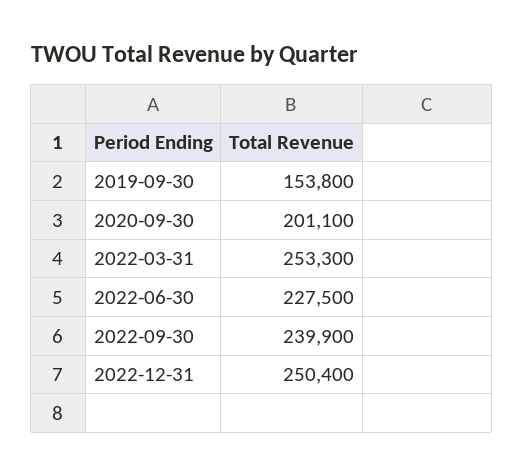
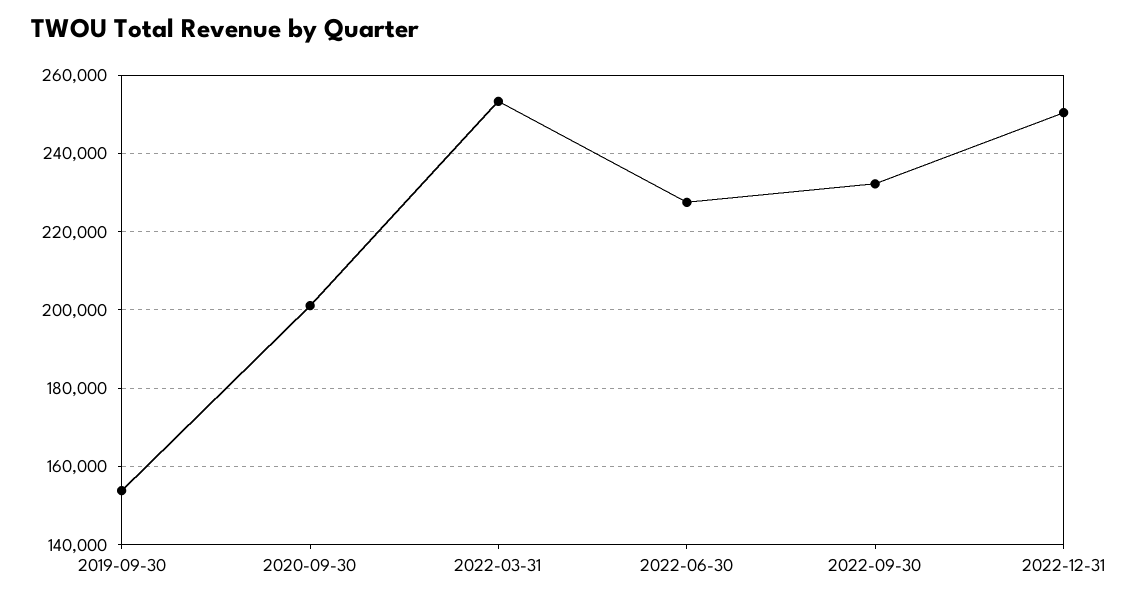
  {
    "2019-09-30": 153800,
    "2020-09-30": 201100,
    "2022-03-31": 253300,
    "2022-06-30": 227500,
-   "2022-09-30": 239900,
+   "2022-09-30": 232000,
    "2022-12-31": 250400
  }

